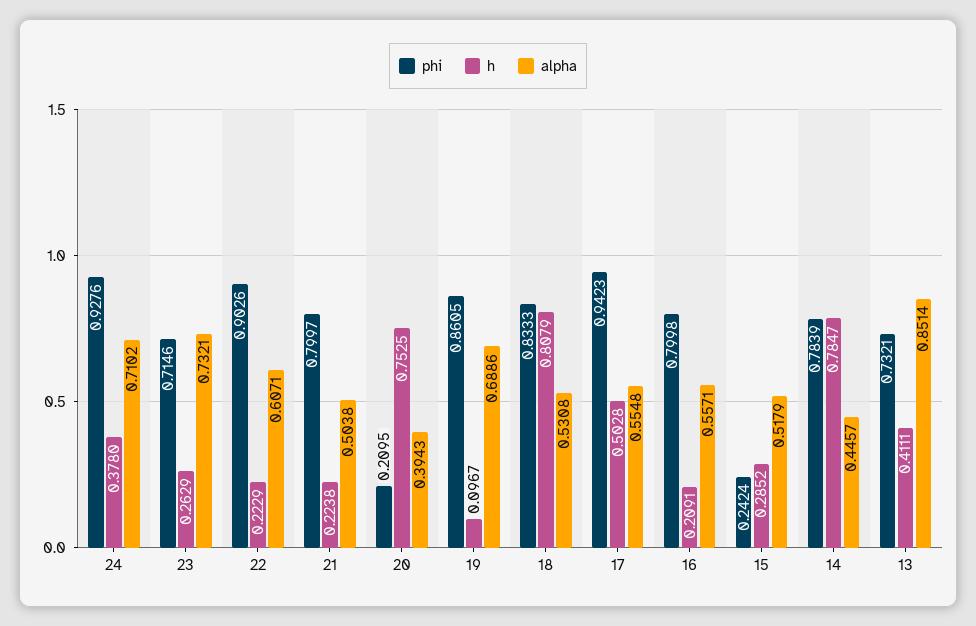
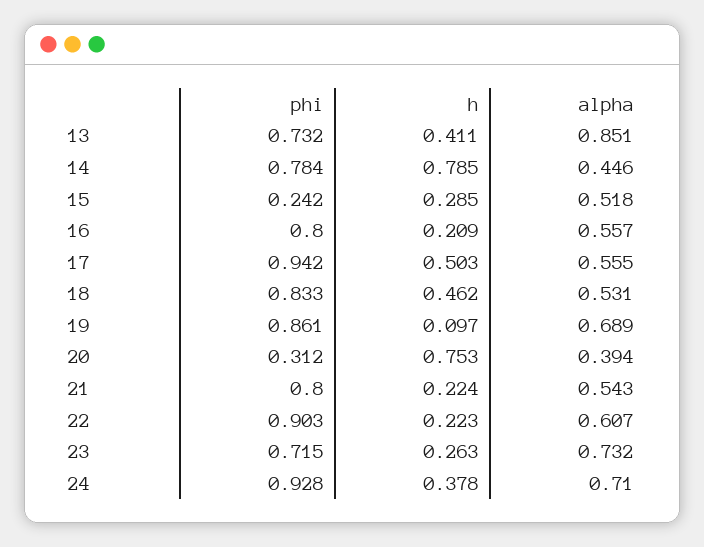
  {
    "phi": {
      "24": 0.9276,
      "23": 0.7146,
      "22": 0.9026,
      "21": 0.7997,
-     "20": 0.2095,
+     "20": 0.312,
      "19": 0.8605,
      "18": 0.8333,
      "17": 0.9423,
      "16": 0.7998,
      "15": 0.2424,
      "14": 0.7839,
      "13": 0.7321
    },
    "h": {
      "24": 0.378,
      "23": 0.2629,
      "22": 0.2229,
      "21": 0.2238,
      "20": 0.7525,
      "19": 0.0967,
-     "18": 0.8079,
+     "18": 0.462,
      "17": 0.5028,
      "16": 0.2091,
      "15": 0.2852,
      "14": 0.7847,
      "13": 0.4111
    },
    "alpha": {
      "24": 0.7102,
      "23": 0.7321,
      "22": 0.6071,
-     "21": 0.5038,
+     "21": 0.543,
      "20": 0.3943,
      "19": 0.6886,
      "18": 0.5308,
      "17": 0.5548,
      "16": 0.5571,
      "15": 0.5179,
      "14": 0.4457,
      "13": 0.8514
    }
  }

